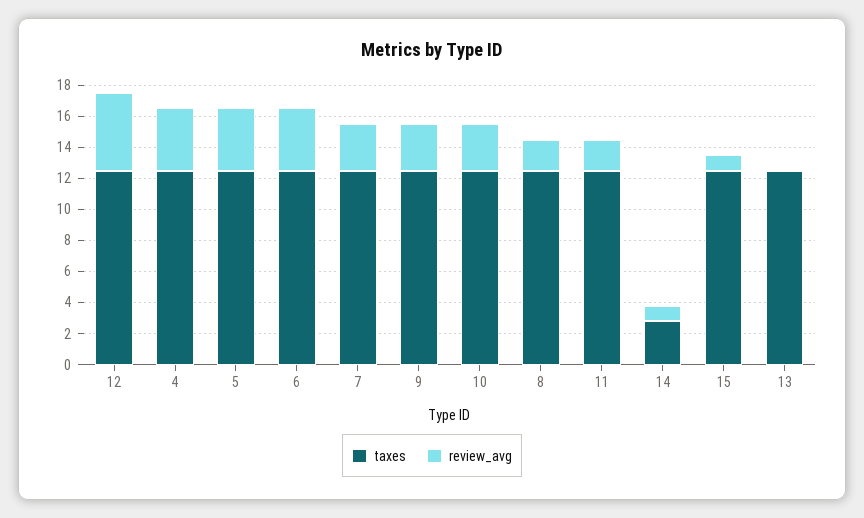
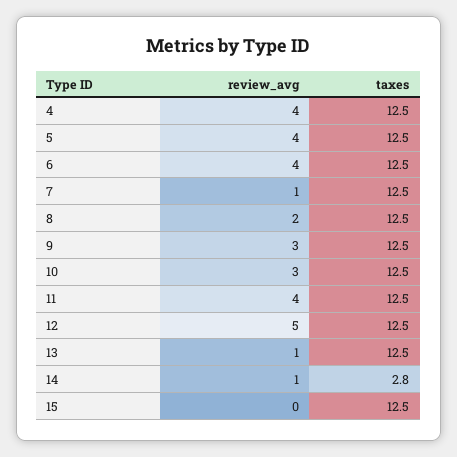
  {
    "taxes": {
      "12": 12.5,
      "4": 12.5,
      "5": 12.5,
      "6": 12.5,
      "7": 12.5,
      "9": 12.5,
      "10": 12.5,
      "8": 12.5,
      "11": 12.5,
      "14": 2.8,
      "15": 12.5,
      "13": 12.5
    },
    "review_avg": {
      "12": 5,
      "4": 4,
      "5": 4,
      "6": 4,
-     "7": 3,
+     "7": 1,
      "9": 3,
      "10": 3,
      "8": 2,
-     "11": 2,
+     "11": 4,
      "14": 1,
-     "15": 1,
+     "15": 0,
-     "13": 0
+     "13": 1
    }
  }

